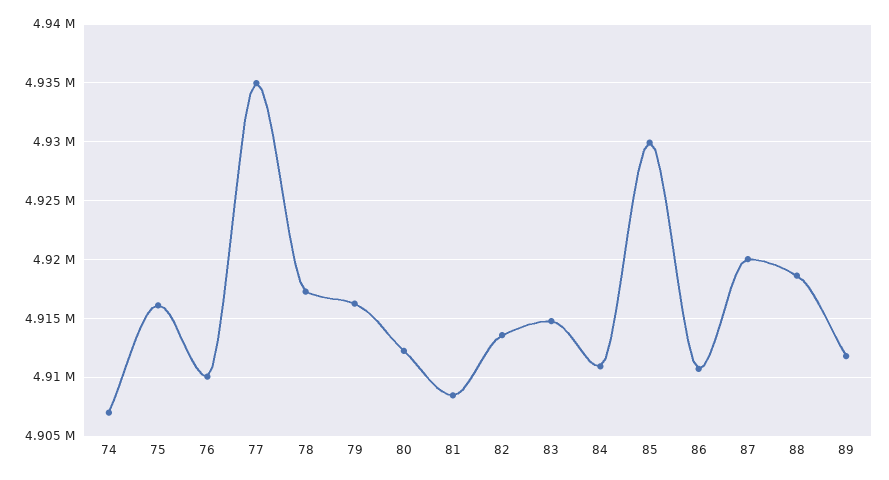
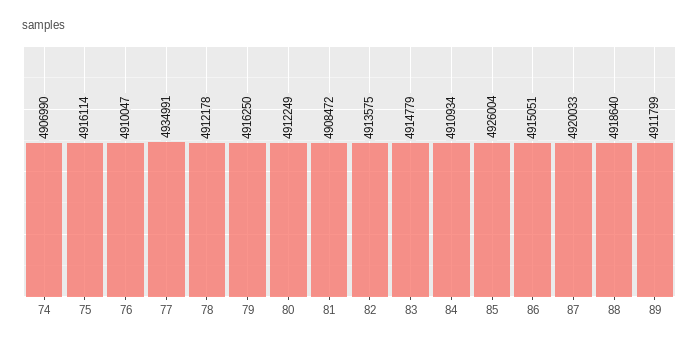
  {
    "74": 4906990,
    "75": 4916114,
    "76": 4910047,
    "77": 4934991,
-   "78": 4917000,
+   "78": 4912178,
    "79": 4916250,
    "80": 4912249,
    "81": 4908472,
    "82": 4913575,
    "83": 4914779,
    "84": 4910934,
-   "85": 4930000,
+   "85": 4926004,
-   "86": 4911000,
+   "86": 4915051,
    "87": 4920033,
    "88": 4918640,
    "89": 4911799
  }

